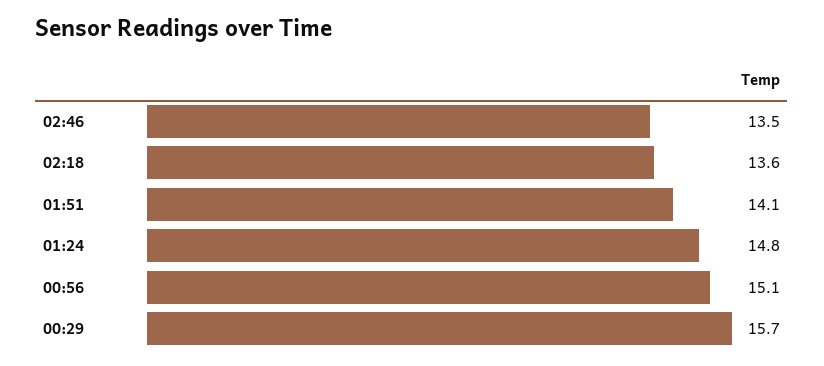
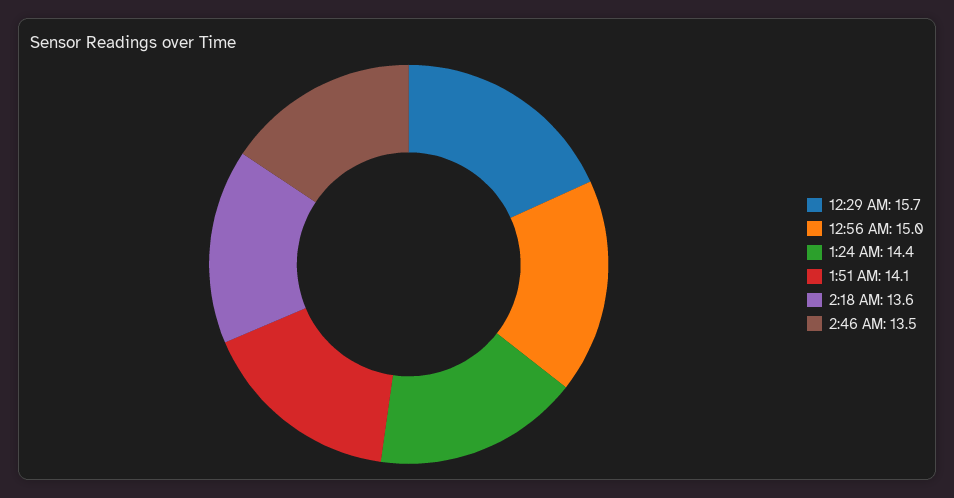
  {
    "02:46": 13.5,
    "02:18": 13.6,
    "01:51": 14.1,
-   "01:24": 14.8,
+   "01:24": 14.4,
-   "00:56": 15.1,
+   "00:56": 15,
    "00:29": 15.7
  }

